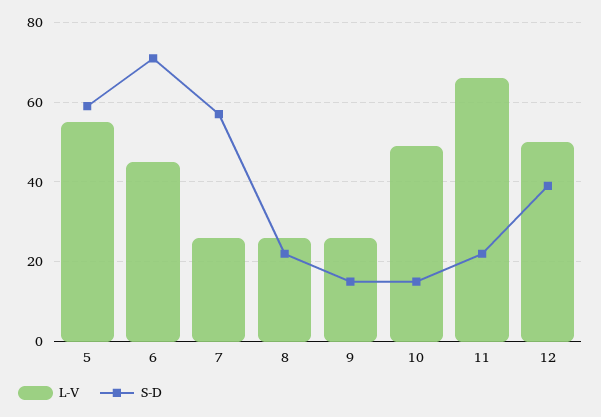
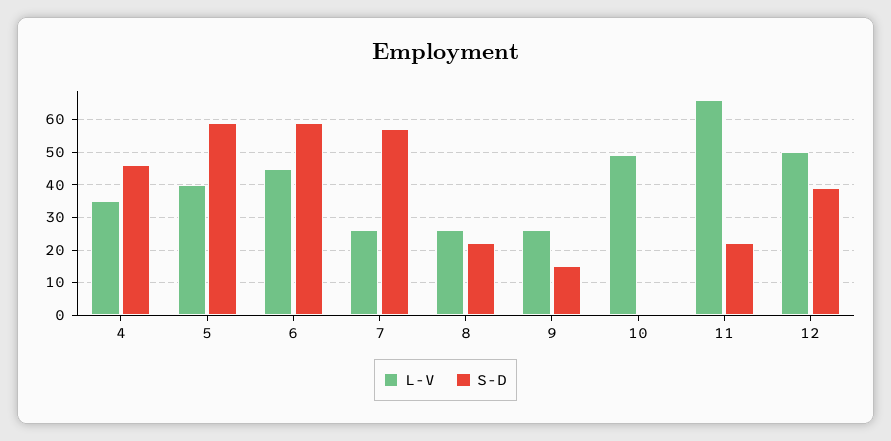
  {
    "L-V": {
-     "5": 55,
+     "5": 40,
      "6": 45,
      "7": 25,
      "8": 25,
      "9": 25,
      "10": 50,
      "11": 65,
-     "12": 50
+     "12": 50,
+     "4": 35
    },
    "S-D": {
      "5": 60,
-     "6": 70,
+     "6": 60,
      "7": 55,
      "8": 20,
      "9": 15,
-     "10": 15,
+     "10": 0,
      "11": 20,
-     "12": 40
+     "12": 40,
+     "4": 45
    }
  }

